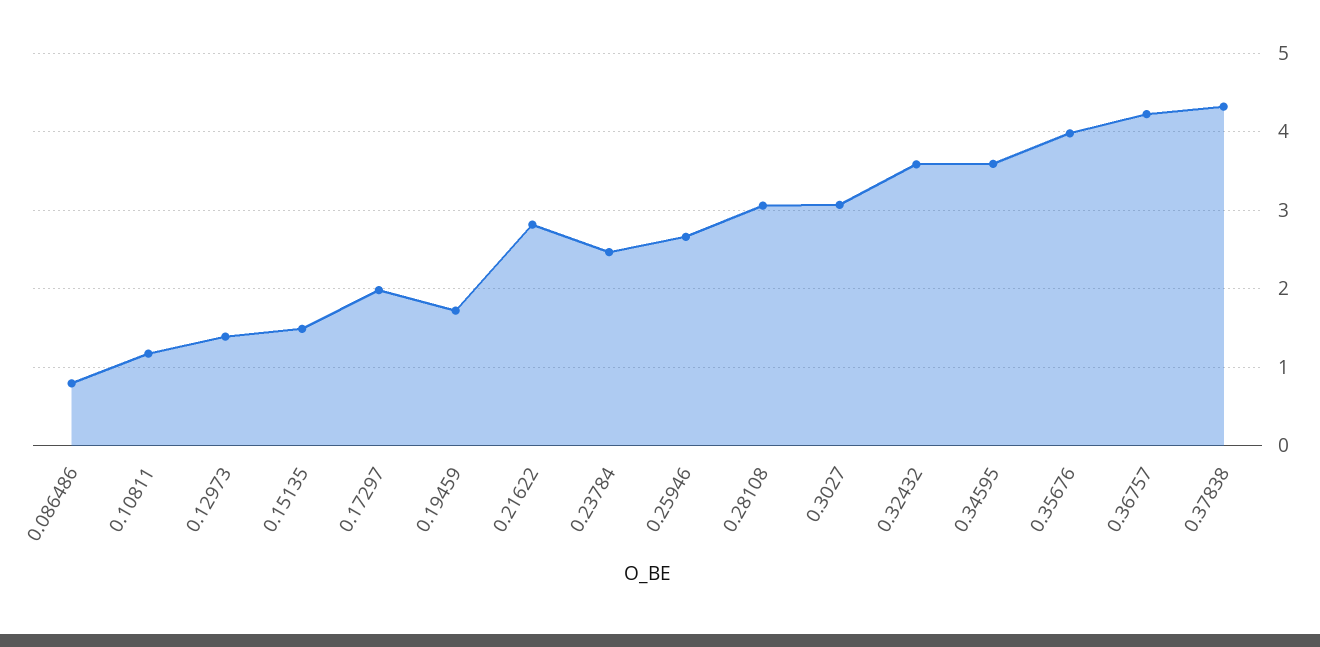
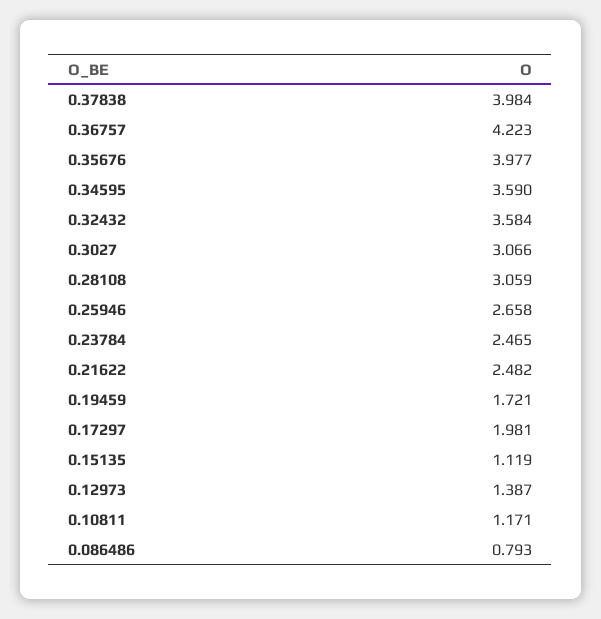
  {
    "0.086486": 0.793,
    "0.10811": 1.171,
    "0.12973": 1.387,
-   "0.15135": 1.5,
+   "0.15135": 1.119,
    "0.17297": 1.981,
    "0.19459": 1.721,
-   "0.21622": 2.8,
+   "0.21622": 2.482,
    "0.23784": 2.465,
    "0.25946": 2.658,
    "0.28108": 3.059,
    "0.3027": 3.066,
    "0.32432": 3.584,
    "0.34595": 3.59,
    "0.35676": 3.977,
    "0.36757": 4.223,
-   "0.37838": 4.3
+   "0.37838": 3.984
  }

